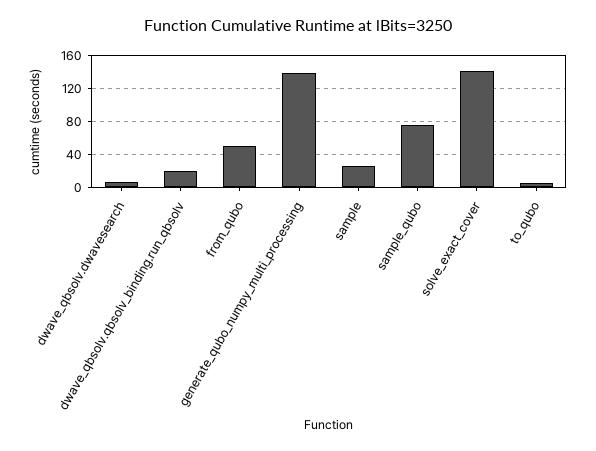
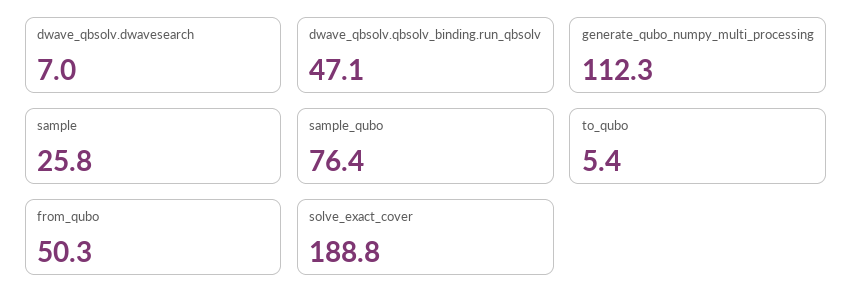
  {
    "dwave_qbsolv.dwavesearch": 7,
-   "dwave_qbsolv.qbsolv_binding.run_qbsolv": 20,
+   "dwave_qbsolv.qbsolv_binding.run_qbsolv": 47.1,
    "from_qubo": 50.3,
-   "generate_qubo_numpy_multi_processing": 140,
+   "generate_qubo_numpy_multi_processing": 112.3,
    "sample": 25.8,
    "sample_qubo": 76.4,
-   "solve_exact_cover": 140,
+   "solve_exact_cover": 188.8,
    "to_qubo": 5.4
  }

